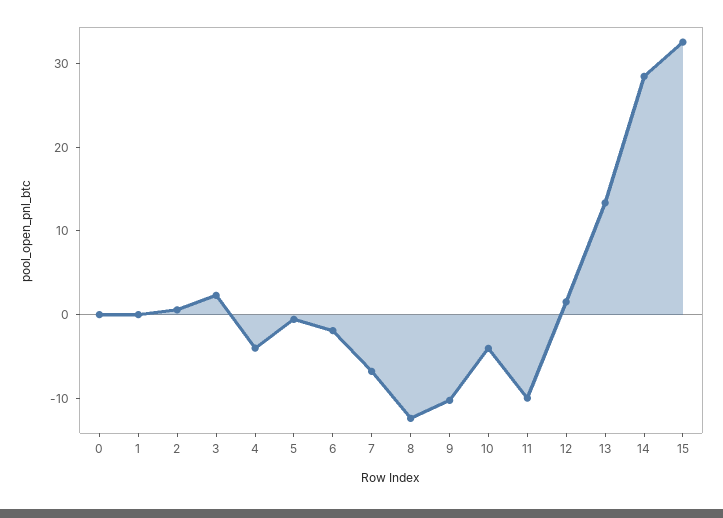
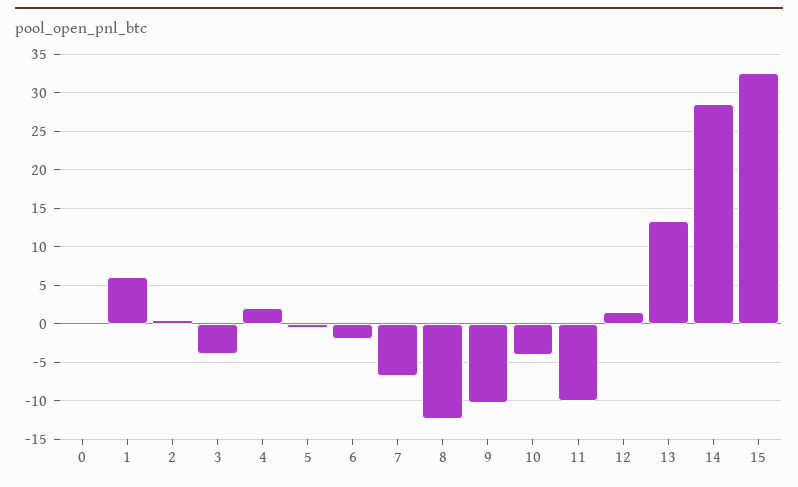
  {
    "0": 0,
-   "1": 0,
+   "1": 6,
    "2": 1,
-   "3": 2,
+   "3": -4,
-   "4": -4,
+   "4": 2,
    "5": -1,
    "6": -2,
    "7": -7,
    "8": -12,
    "9": -10,
    "10": -4,
    "11": -10,
    "12": 2,
    "13": 13,
    "14": 28,
    "15": 33
  }

